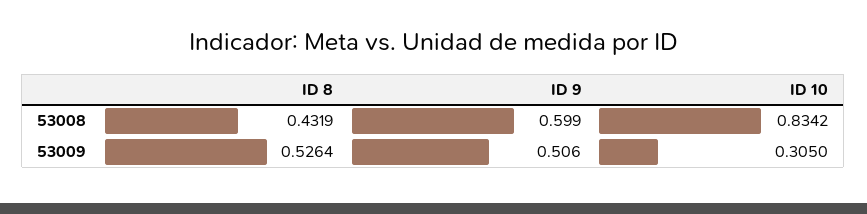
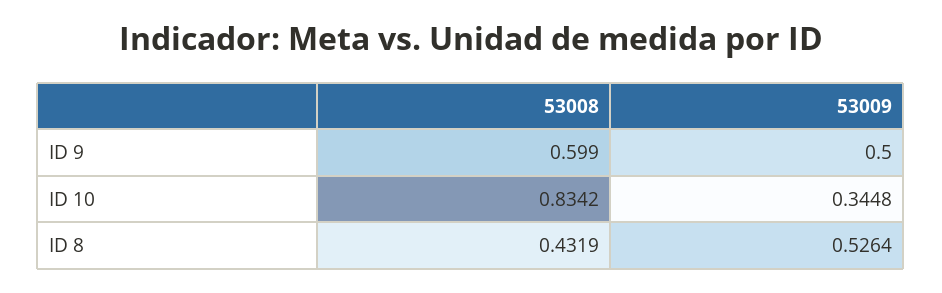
  {
    "ID 8": {
      "53008": 0.4319,
      "53009": 0.5264
    },
    "ID 9": {
      "53008": 0.599,
-     "53009": 0.506
+     "53009": 0.5
    },
    "ID 10": {
      "53008": 0.8342,
-     "53009": 0.305
+     "53009": 0.3448
    }
  }

